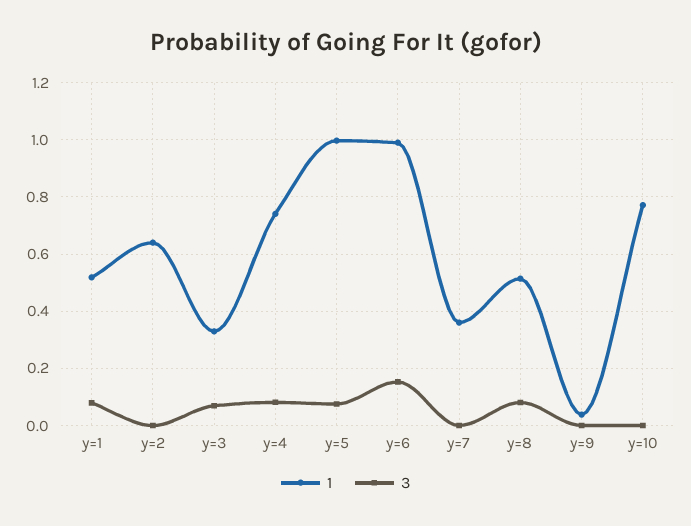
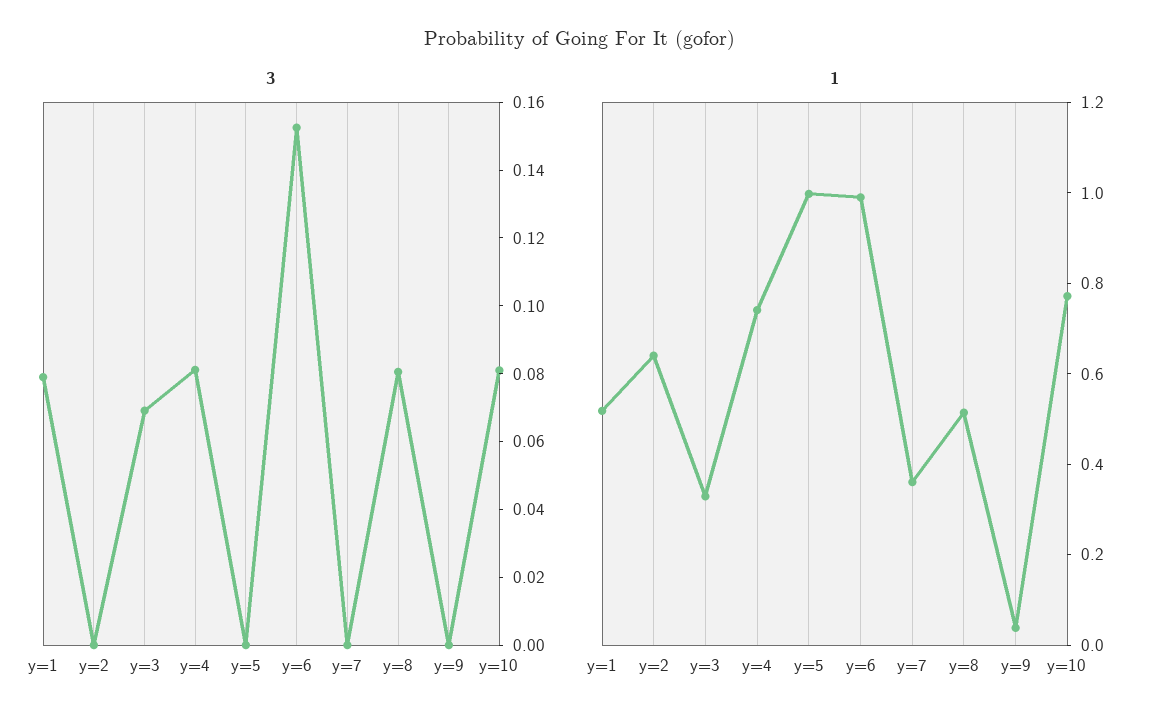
  {
    "1": {
      "y=1": 0.525,
      "y=2": 0.65,
      "y=3": 0.325,
      "y=4": 0.75,
      "y=5": 1,
      "y=6": 1,
      "y=7": 0.35,
      "y=8": 0.525,
      "y=9": 0.05,
      "y=10": 0.775
    },
    "3": {
      "y=1": 0.08,
      "y=2": 0,
      "y=3": 0.07,
      "y=4": 0.08,
-     "y=5": 0.075,
+     "y=5": 0,
      "y=6": 0.155,
      "y=7": 0,
      "y=8": 0.08,
      "y=9": 0,
-     "y=10": 0
+     "y=10": 0.08
    }
  }

